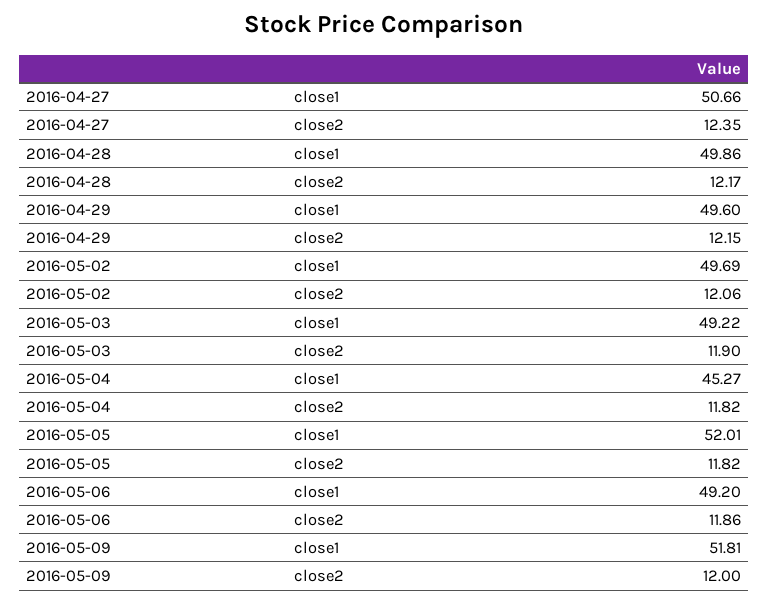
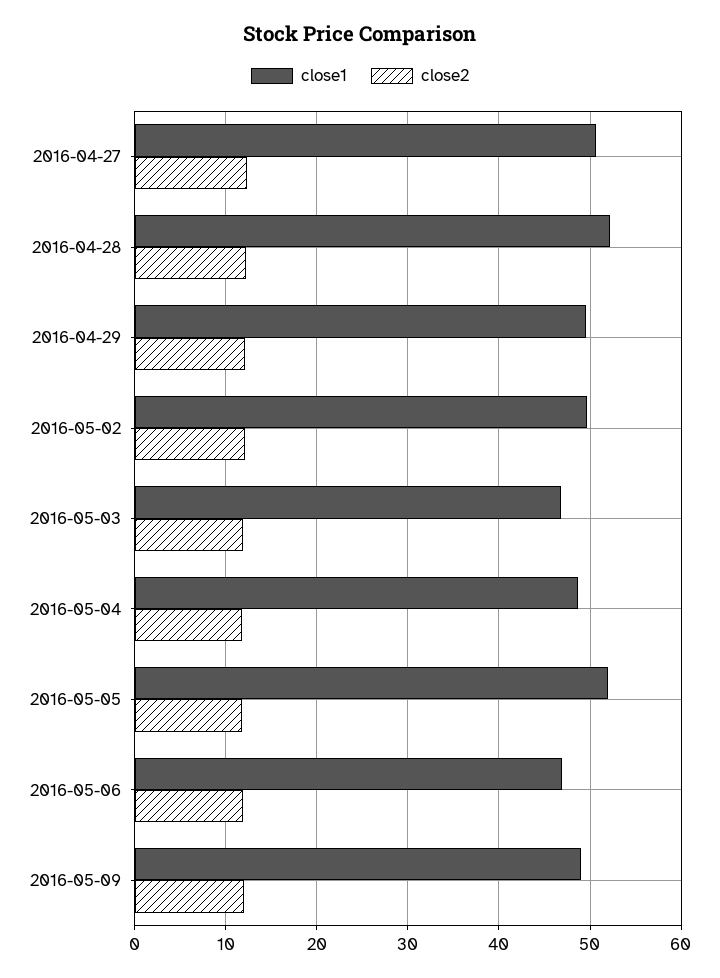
  {
    "close1": {
      "2016-04-27": 50.66,
-     "2016-04-28": 49.86,
+     "2016-04-28": 52,
      "2016-04-29": 49.6,
      "2016-05-02": 49.69,
-     "2016-05-03": 49.22,
+     "2016-05-03": 47,
-     "2016-05-04": 45.27,
+     "2016-05-04": 49,
      "2016-05-05": 52.01,
-     "2016-05-06": 49.2,
+     "2016-05-06": 47,
-     "2016-05-09": 51.81
+     "2016-05-09": 49
    },
    "close2": {
      "2016-04-27": 12.35,
      "2016-04-28": 12.17,
      "2016-04-29": 12.15,
      "2016-05-02": 12.06,
      "2016-05-03": 11.9,
      "2016-05-04": 11.82,
      "2016-05-05": 11.82,
      "2016-05-06": 11.86,
      "2016-05-09": 12
    }
  }

